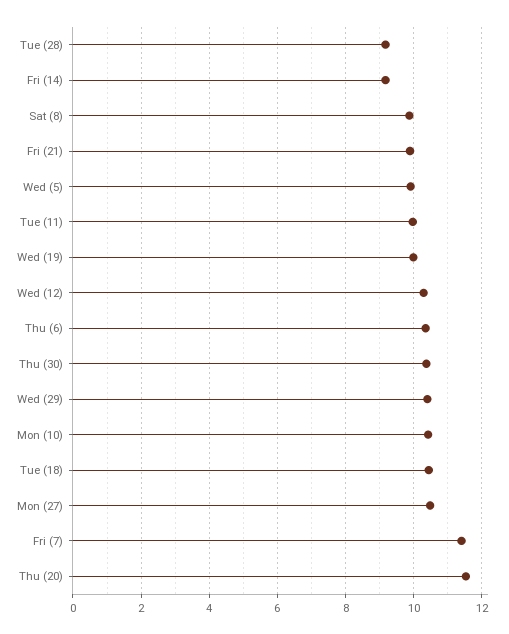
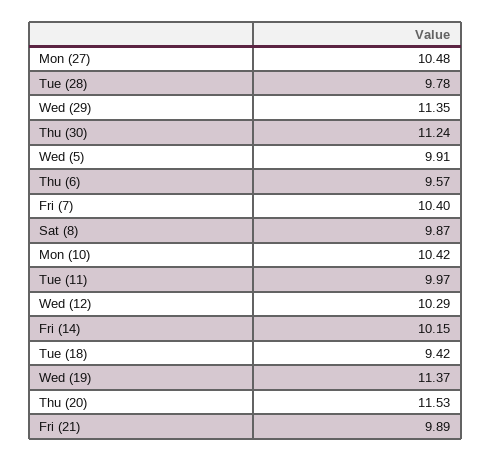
  {
-   "Tue (28)": 9.2,
+   "Tue (28)": 9.78,
-   "Fri (14)": 9.2,
+   "Fri (14)": 10.15,
    "Sat (8)": 9.87,
    "Fri (21)": 9.89,
    "Wed (5)": 9.91,
    "Tue (11)": 9.97,
-   "Wed (19)": 10,
+   "Wed (19)": 11.37,
    "Wed (12)": 10.29,
-   "Thu (6)": 10.4,
+   "Thu (6)": 9.57,
-   "Thu (30)": 10.4,
+   "Thu (30)": 11.24,
-   "Wed (29)": 10.4,
+   "Wed (29)": 11.35,
    "Mon (10)": 10.42,
-   "Tue (18)": 10.4,
+   "Tue (18)": 9.42,
    "Mon (27)": 10.48,
-   "Fri (7)": 11.4,
+   "Fri (7)": 10.4,
    "Thu (20)": 11.53
  }

